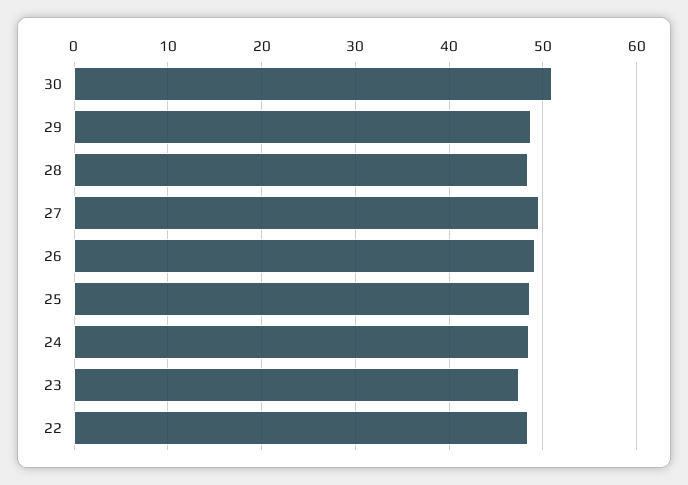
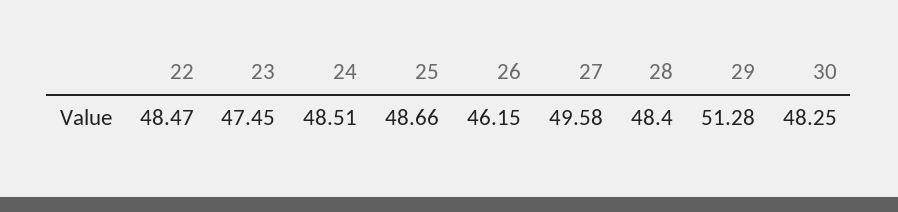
  {
-   "30": 51,
+   "30": 48.25,
-   "29": 49,
+   "29": 51.28,
    "28": 48.4,
    "27": 49.58,
-   "26": 49,
+   "26": 46.15,
    "25": 48.66,
    "24": 48.51,
    "23": 47.45,
    "22": 48.47
  }

